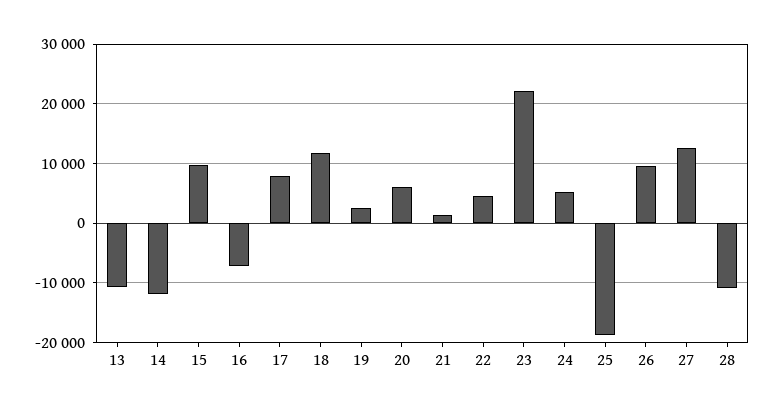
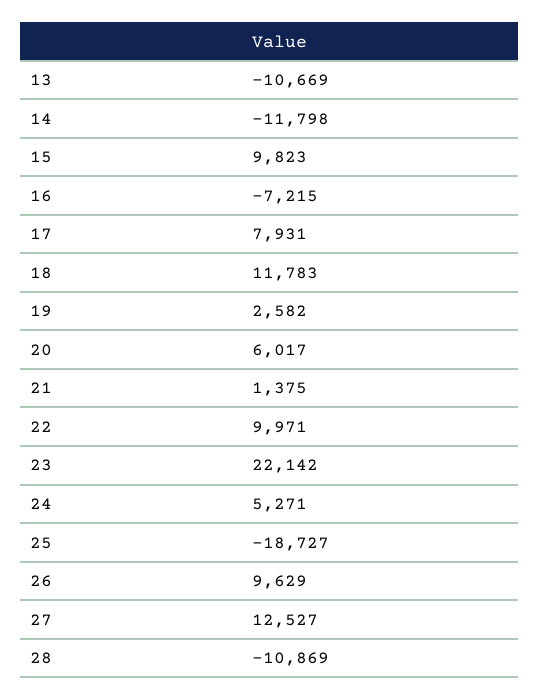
  {
    "13": -10669,
    "14": -11798,
    "15": 9823,
    "16": -7215,
    "17": 7931,
    "18": 11783,
    "19": 2582,
    "20": 6017,
    "21": 1375,
-   "22": 4000,
+   "22": 9971,
    "23": 22142,
    "24": 5271,
    "25": -18727,
    "26": 9629,
    "27": 12527,
    "28": -10869
  }

